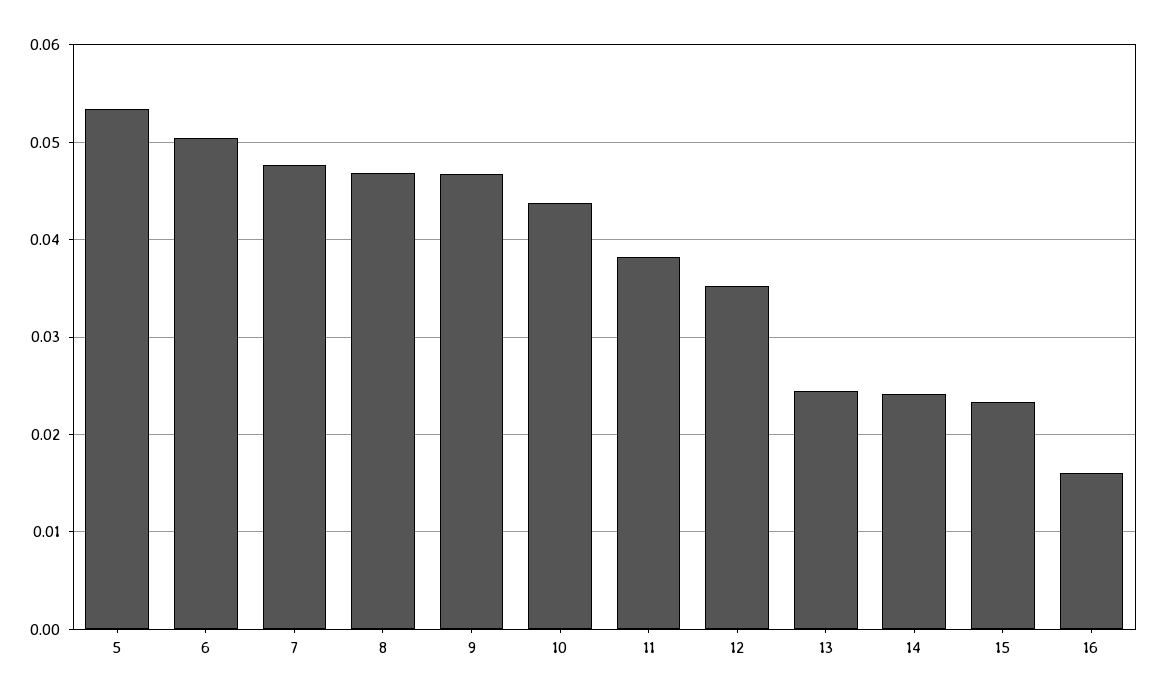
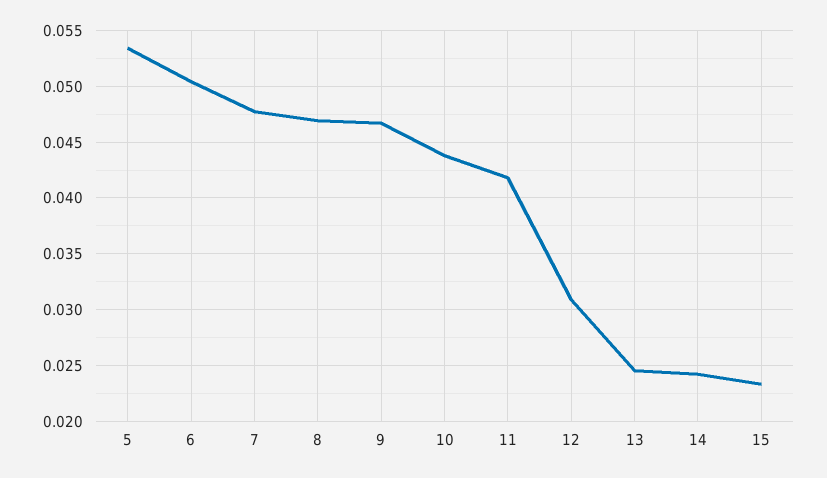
  {
    "5": 0.053,
    "6": 0.05,
    "7": 0.048,
    "8": 0.047,
    "9": 0.047,
    "10": 0.044,
-   "11": 0.038,
+   "11": 0.042,
-   "12": 0.035,
+   "12": 0.031,
    "13": 0.025,
    "14": 0.024,
-   "15": 0.023,
+   "15": 0.023
-   "16": 0.016
  }

